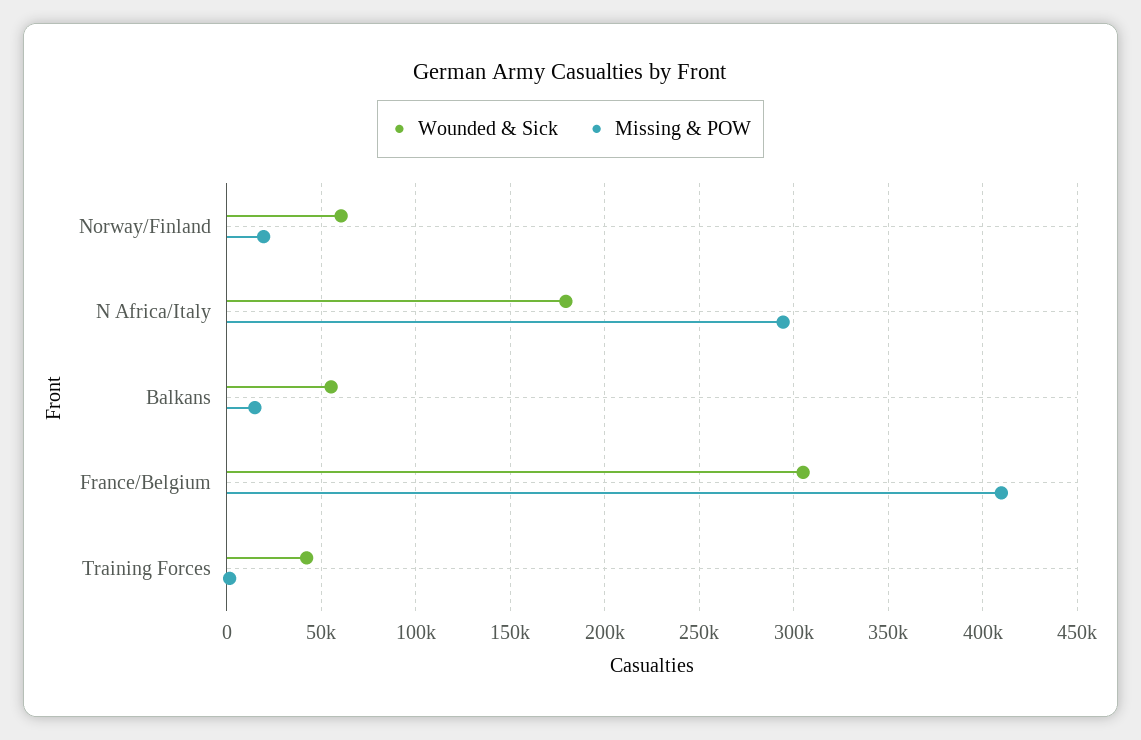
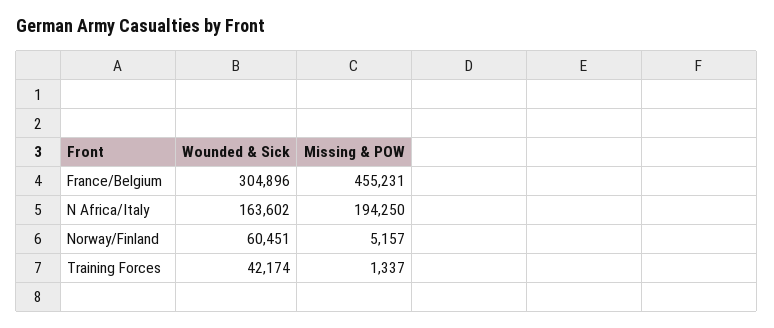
  {
    "Wounded & Sick": {
      "Norway/Finland": 60451,
-     "N Africa/Italy": 180000,
+     "N Africa/Italy": 163602,
-     "Balkans": 55000,
      "France/Belgium": 304896,
      "Training Forces": 42174
    },
    "Missing & POW": {
-     "Norway/Finland": 20000,
+     "Norway/Finland": 5157,
-     "N Africa/Italy": 295000,
+     "N Africa/Italy": 194250,
-     "Balkans": 15000,
-     "France/Belgium": 410000,
+     "France/Belgium": 455231,
      "Training Forces": 1337
    }
  }

